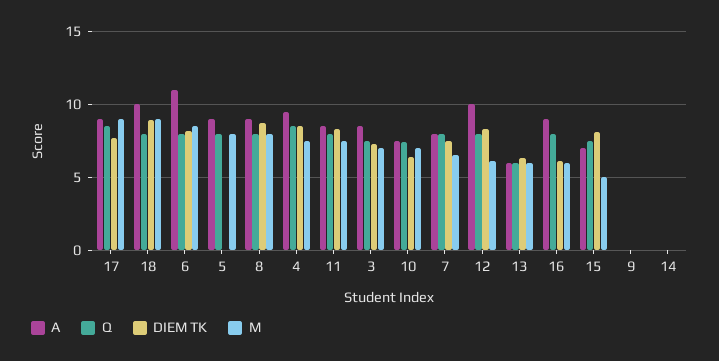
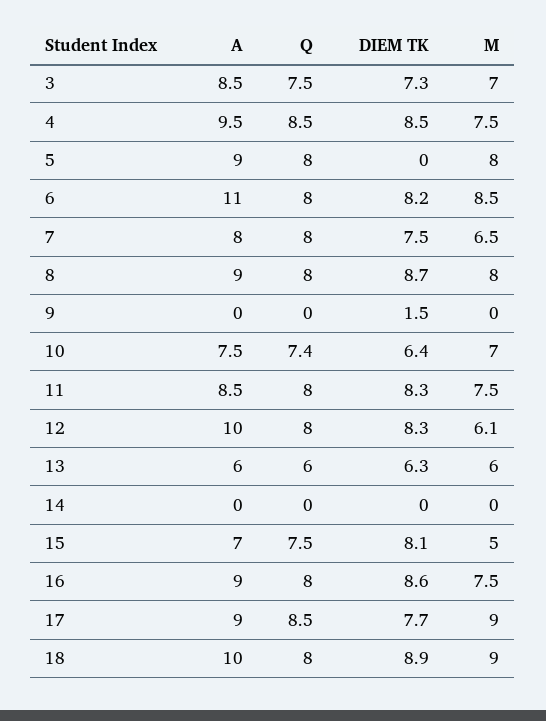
  {
    "A": {
      "17": 9,
      "18": 10,
      "6": 11,
      "5": 9,
      "8": 9,
      "4": 9.5,
      "11": 8.5,
      "3": 8.5,
      "10": 7.5,
      "7": 8,
      "12": 10,
      "13": 6,
      "16": 9,
      "15": 7,
      "9": 0,
      "14": 0
    },
    "Q": {
      "17": 8.5,
      "18": 8,
      "6": 8,
      "5": 8,
      "8": 8,
      "4": 8.5,
      "11": 8,
      "3": 7.5,
      "10": 7.4,
      "7": 8,
      "12": 8,
      "13": 6,
      "16": 8,
      "15": 7.5,
      "9": 0,
      "14": 0
    },
    "DIEM TK": {
      "17": 7.7,
      "18": 8.9,
      "6": 8.2,
      "5": 0,
      "8": 8.7,
      "4": 8.5,
      "11": 8.3,
      "3": 7.3,
      "10": 6.4,
      "7": 7.5,
      "12": 8.3,
      "13": 6.3,
-     "16": 6,
+     "16": 8.6,
      "15": 8.1,
-     "9": 0,
+     "9": 1.5,
      "14": 0
    },
    "M": {
      "17": 9,
      "18": 9,
      "6": 8.5,
      "5": 8,
      "8": 8,
      "4": 7.5,
      "11": 7.5,
      "3": 7,
      "10": 7,
      "7": 6.5,
      "12": 6.1,
      "13": 6,
-     "16": 6,
+     "16": 7.5,
      "15": 5,
      "9": 0,
      "14": 0
    }
  }

